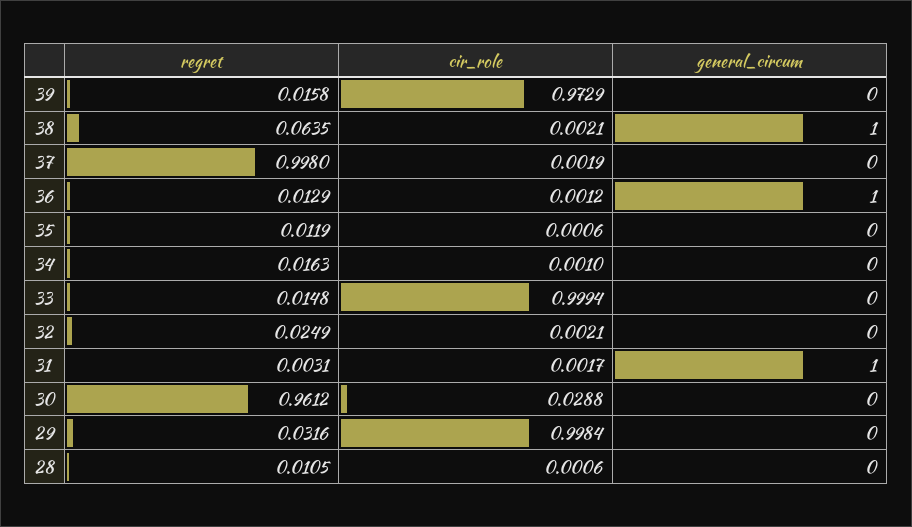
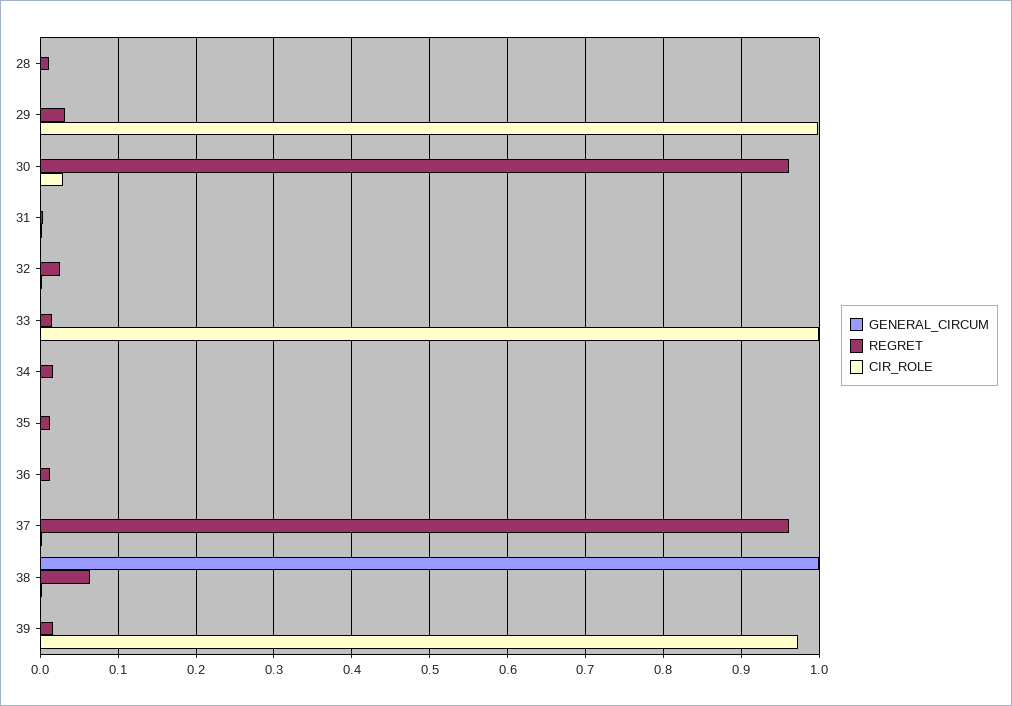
  {
    "regret": {
      "39": 0.0158,
      "38": 0.0635,
-     "37": 0.998,
+     "37": 0.96,
      "36": 0.0129,
      "35": 0.0119,
      "34": 0.0163,
      "33": 0.0148,
      "32": 0.0249,
      "31": 0.0031,
      "30": 0.9612,
      "29": 0.0316,
      "28": 0.0105
    },
    "cir_role": {
      "39": 0.9729,
      "38": 0.0021,
      "37": 0.0019,
      "36": 0.0012,
      "35": 0.0006,
      "34": 0.001,
      "33": 0.9994,
      "32": 0.0021,
      "31": 0.0017,
      "30": 0.0288,
      "29": 0.9984,
      "28": 0.0006
    },
    "general_circum": {
      "39": 0,
      "38": 1,
      "37": 0,
-     "36": 1,
+     "36": 0,
      "35": 0,
      "34": 0,
      "33": 0,
      "32": 0,
-     "31": 1,
+     "31": 0,
      "30": 0,
      "29": 0,
      "28": 0
    }
  }

